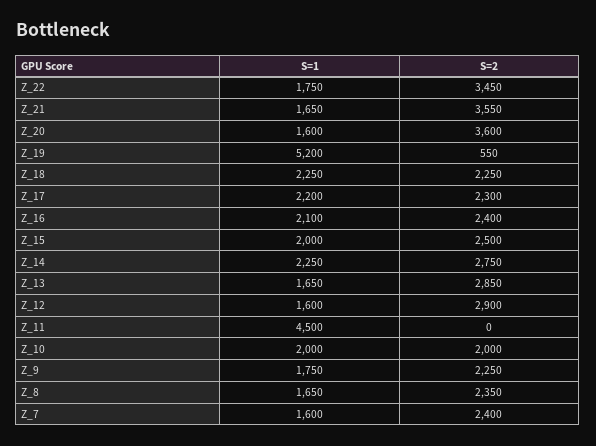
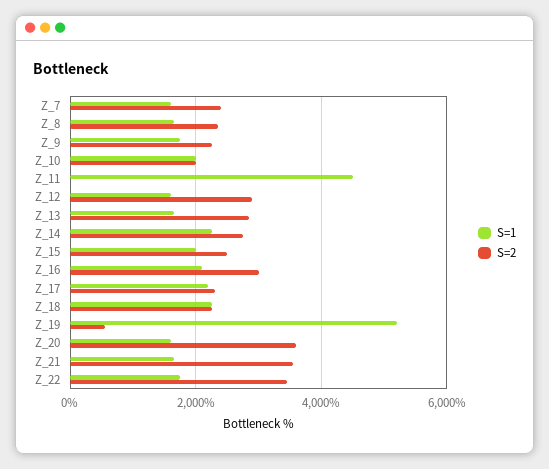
  {
    "S=1": {
      "Z_22": 1750,
      "Z_21": 1650,
      "Z_20": 1600,
      "Z_19": 5200,
      "Z_18": 2250,
      "Z_17": 2200,
      "Z_16": 2100,
      "Z_15": 2000,
      "Z_14": 2250,
      "Z_13": 1650,
      "Z_12": 1600,
      "Z_11": 4500,
      "Z_10": 2000,
      "Z_9": 1750,
      "Z_8": 1650,
      "Z_7": 1600
    },
    "S=2": {
      "Z_22": 3450,
      "Z_21": 3550,
      "Z_20": 3600,
      "Z_19": 550,
      "Z_18": 2250,
      "Z_17": 2300,
-     "Z_16": 2400,
+     "Z_16": 3000,
      "Z_15": 2500,
      "Z_14": 2750,
      "Z_13": 2850,
      "Z_12": 2900,
      "Z_11": 0,
      "Z_10": 2000,
      "Z_9": 2250,
      "Z_8": 2350,
      "Z_7": 2400
    }
  }

